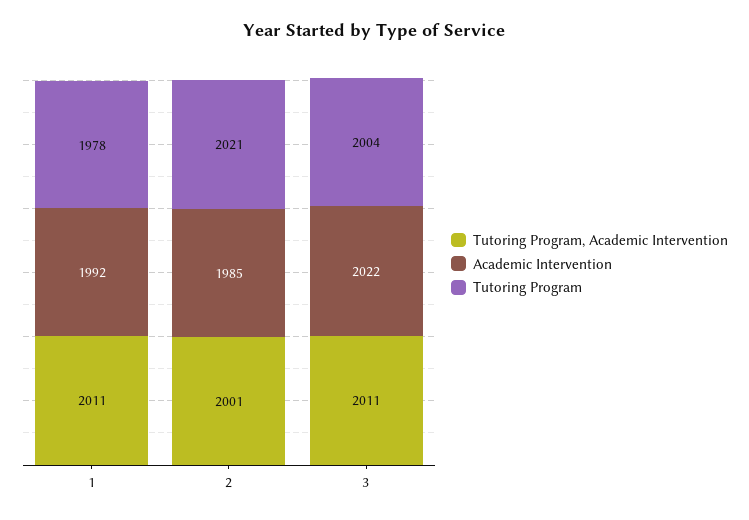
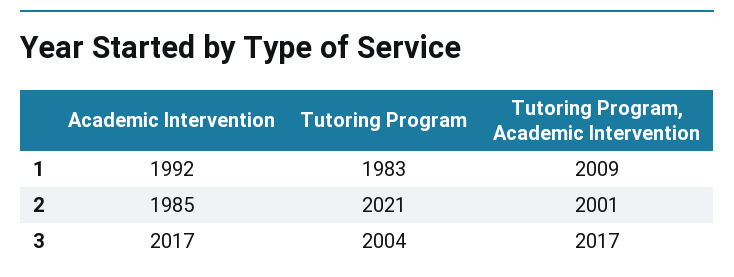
  {
    "Tutoring Program, Academic Intervention": {
-     "1": 2011,
+     "1": 2009,
      "2": 2001,
-     "3": 2011
+     "3": 2017
    },
    "Academic Intervention": {
      "1": 1992,
      "2": 1985,
-     "3": 2022
+     "3": 2017
    },
    "Tutoring Program": {
-     "1": 1978,
+     "1": 1983,
      "2": 2021,
      "3": 2004
    }
  }

